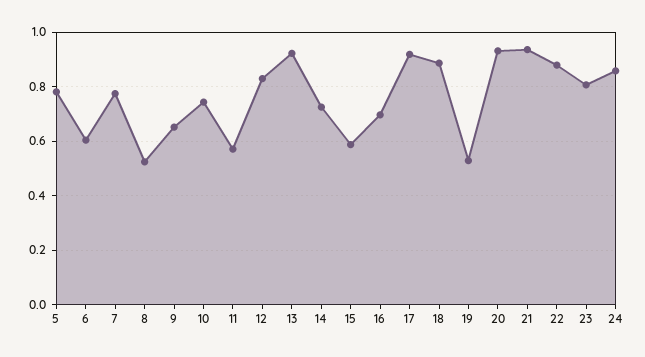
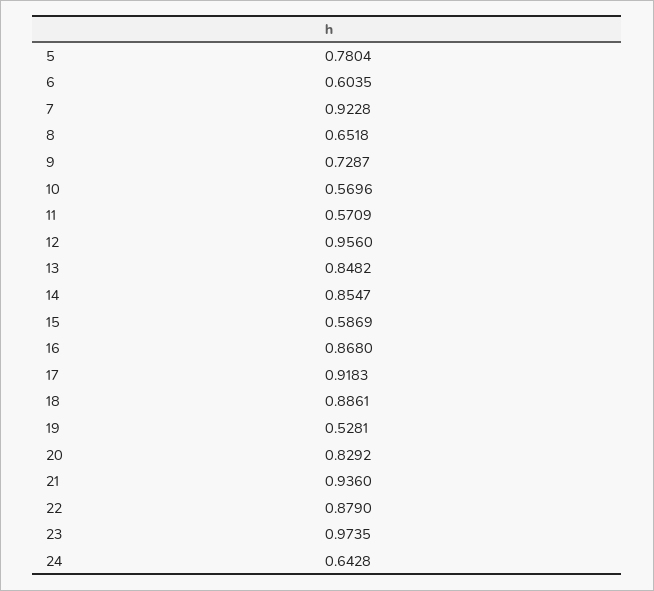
  {
    "5": 0.7804,
    "6": 0.6035,
-   "7": 0.775,
+   "7": 0.9228,
-   "8": 0.525,
+   "8": 0.6518,
-   "9": 0.65,
+   "9": 0.7287,
-   "10": 0.75,
+   "10": 0.5696,
    "11": 0.5709,
-   "12": 0.825,
+   "12": 0.956,
-   "13": 0.925,
+   "13": 0.8482,
-   "14": 0.725,
+   "14": 0.8547,
    "15": 0.5869,
-   "16": 0.7,
+   "16": 0.868,
    "17": 0.9183,
    "18": 0.8861,
    "19": 0.5281,
-   "20": 0.925,
+   "20": 0.8292,
    "21": 0.936,
    "22": 0.879,
-   "23": 0.8,
+   "23": 0.9735,
-   "24": 0.85
+   "24": 0.6428
  }

